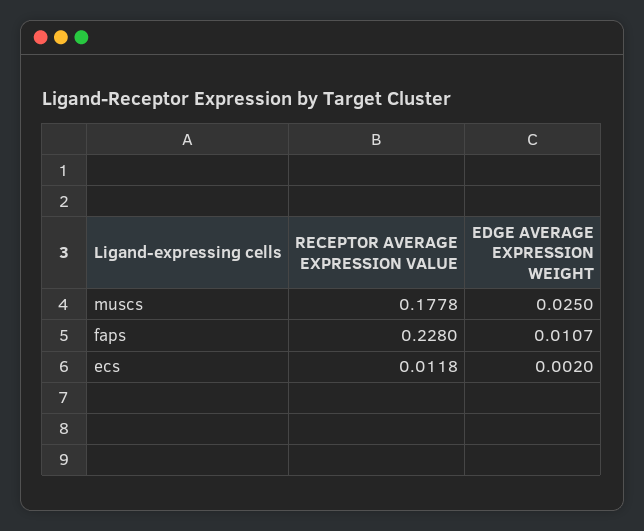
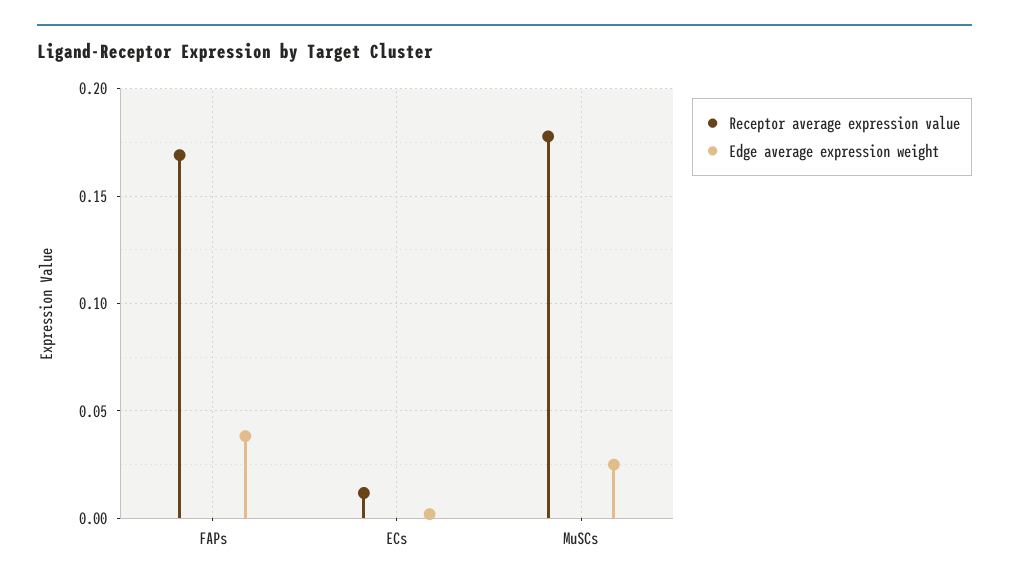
  {
    "RECEPTOR AVERAGE EXPRESSION VALUE": {
      "muscs": 0.1778,
-     "faps": 0.228,
+     "faps": 0.17,
      "ecs": 0.0118
    },
    "EDGE AVERAGE EXPRESSION WEIGHT": {
      "muscs": 0.025,
-     "faps": 0.0107,
+     "faps": 0.04,
      "ecs": 0.002
    }
  }

